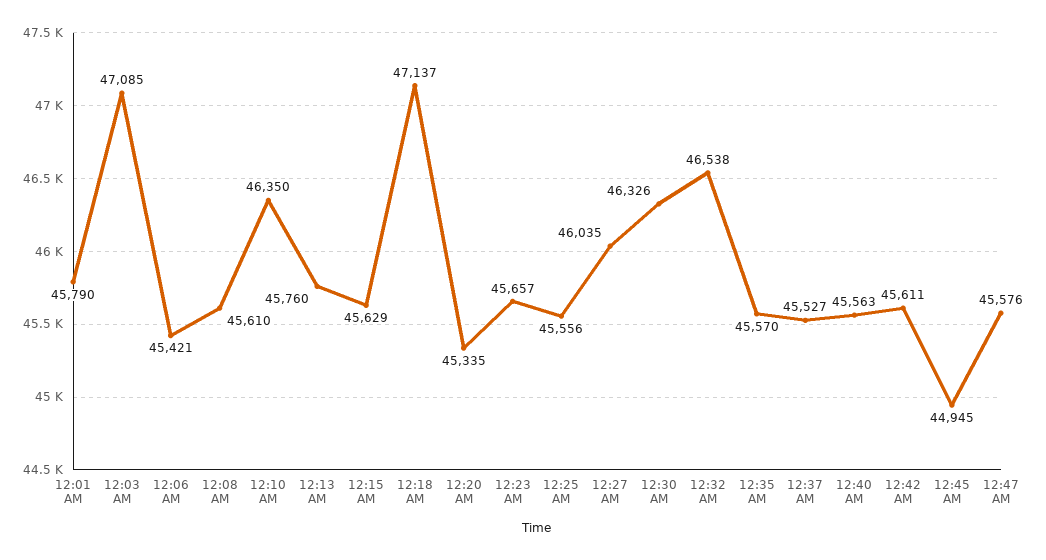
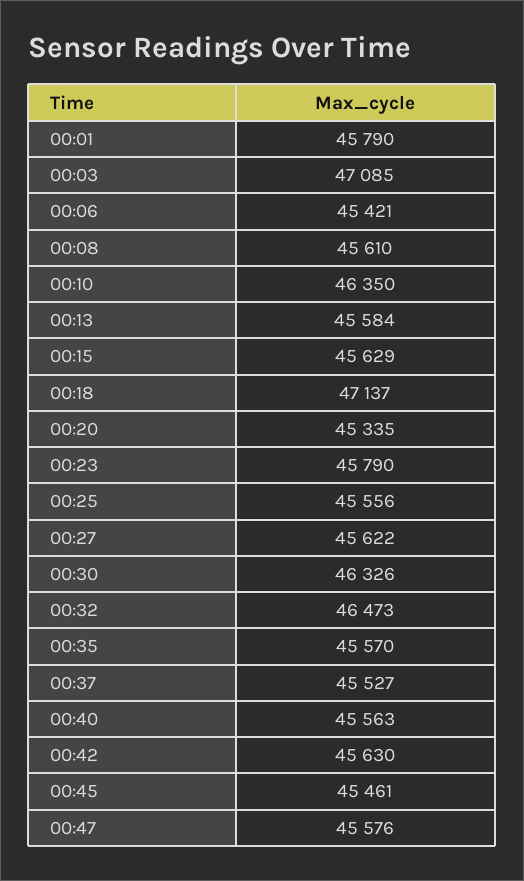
  {
    "12:01 AM": 45790,
    "12:03 AM": 47085,
    "12:06 AM": 45421,
    "12:08 AM": 45610,
    "12:10 AM": 46350,
-   "12:13 AM": 45760,
+   "12:13 AM": 45584,
    "12:15 AM": 45629,
    "12:18 AM": 47137,
    "12:20 AM": 45335,
-   "12:23 AM": 45657,
+   "12:23 AM": 45790,
    "12:25 AM": 45556,
-   "12:27 AM": 46035,
+   "12:27 AM": 45622,
    "12:30 AM": 46326,
-   "12:32 AM": 46538,
+   "12:32 AM": 46473,
    "12:35 AM": 45570,
    "12:37 AM": 45527,
    "12:40 AM": 45563,
-   "12:42 AM": 45611,
+   "12:42 AM": 45630,
-   "12:45 AM": 44945,
+   "12:45 AM": 45461,
    "12:47 AM": 45576
  }

